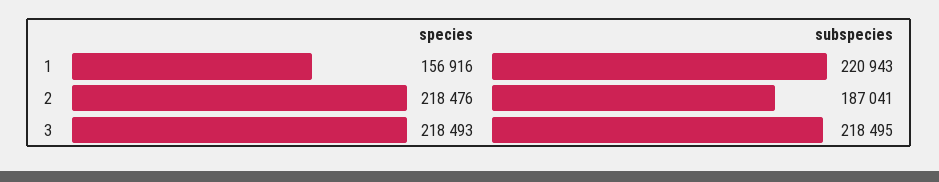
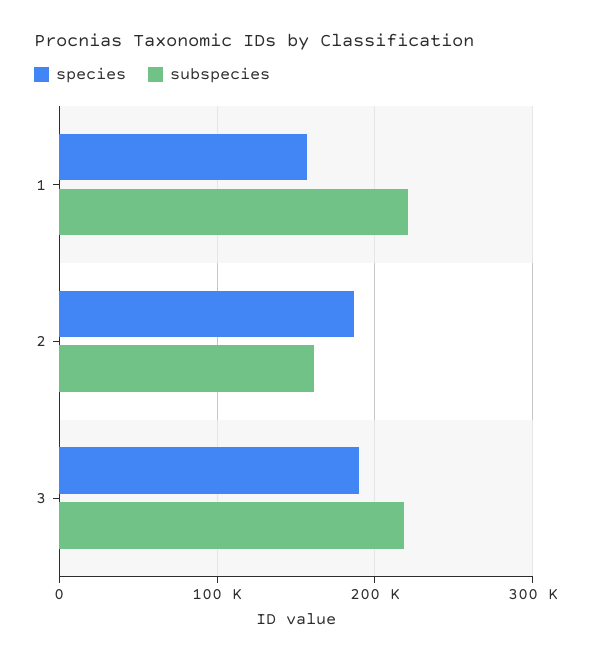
  {
    "species": {
      "1": 156916,
-     "2": 218476,
+     "2": 190000,
-     "3": 218493
+     "3": 190000
    },
    "subspecies": {
      "1": 220943,
-     "2": 187041,
+     "2": 160000,
      "3": 218495
    }
  }

